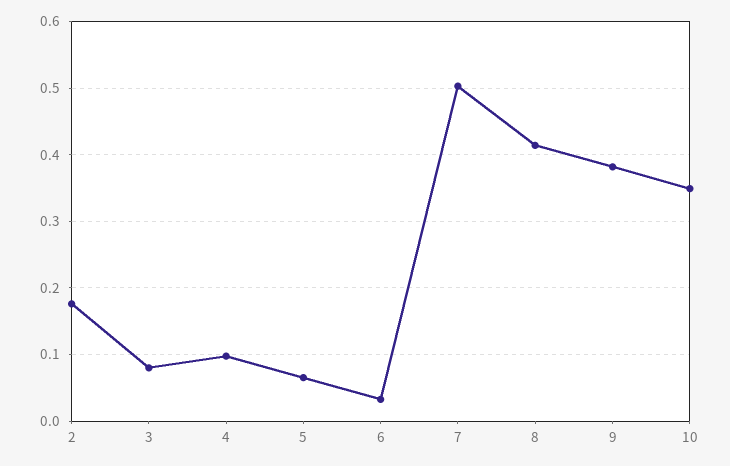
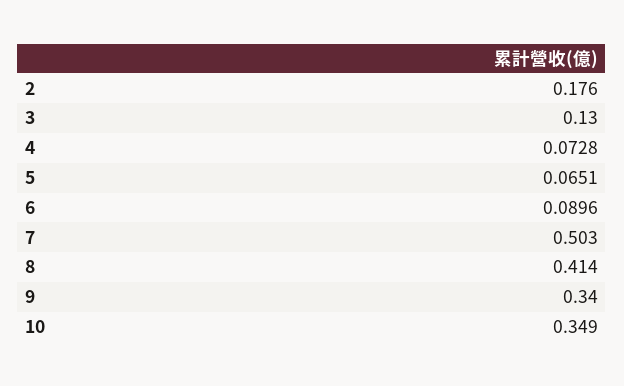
  {
    "2": 0.176,
-   "3": 0.08,
+   "3": 0.13,
-   "4": 0.1,
+   "4": 0.0728,
    "5": 0.0651,
-   "6": 0.03,
+   "6": 0.0896,
    "7": 0.503,
    "8": 0.414,
-   "9": 0.38,
+   "9": 0.34,
    "10": 0.349
  }

